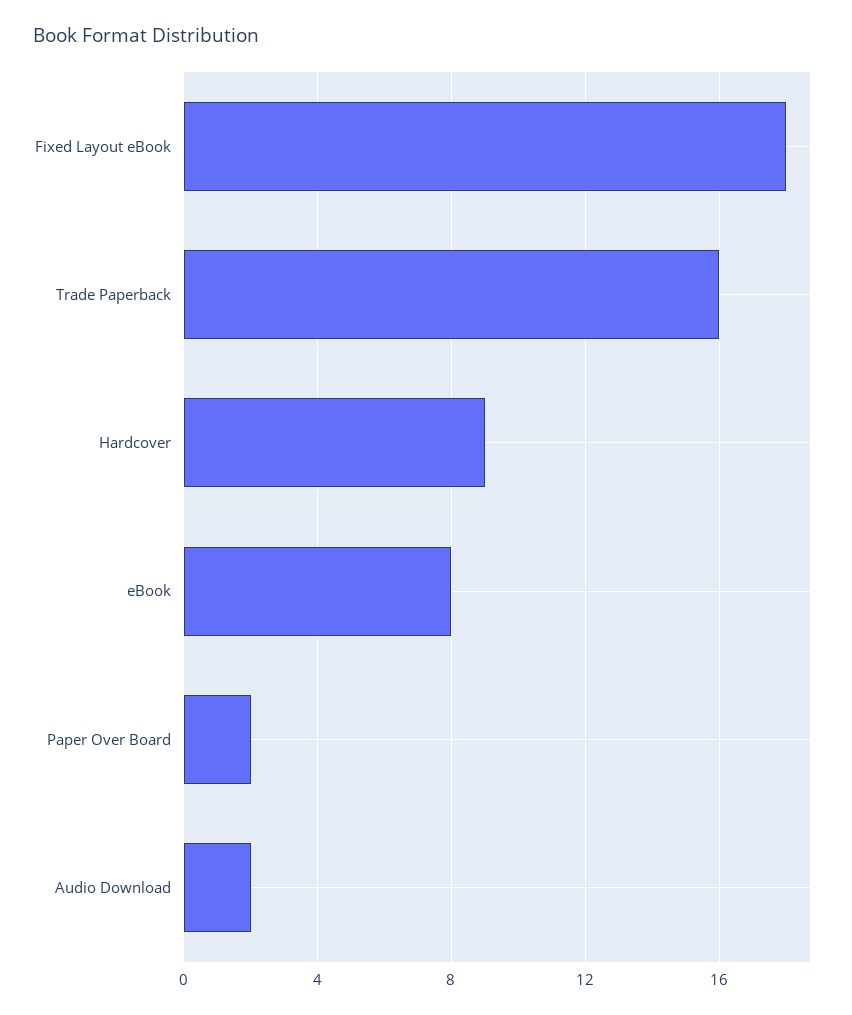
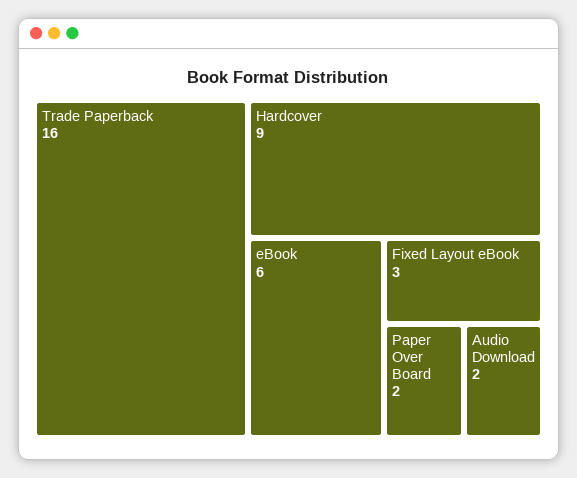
  {
-   "Fixed Layout eBook": 18,
+   "Fixed Layout eBook": 3,
    "Trade Paperback": 16,
    "Hardcover": 9,
-   "eBook": 8,
+   "eBook": 6,
    "Paper Over Board": 2,
    "Audio Download": 2
  }

